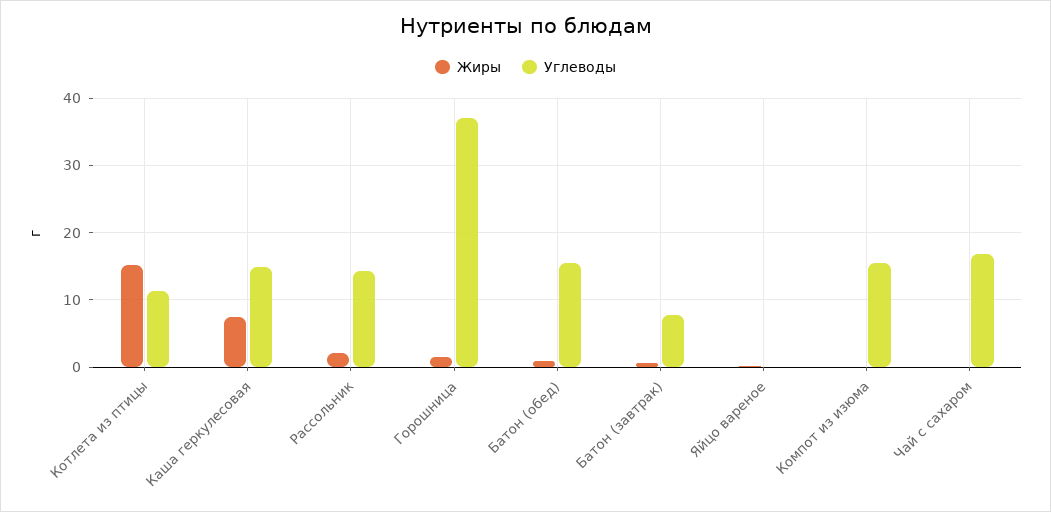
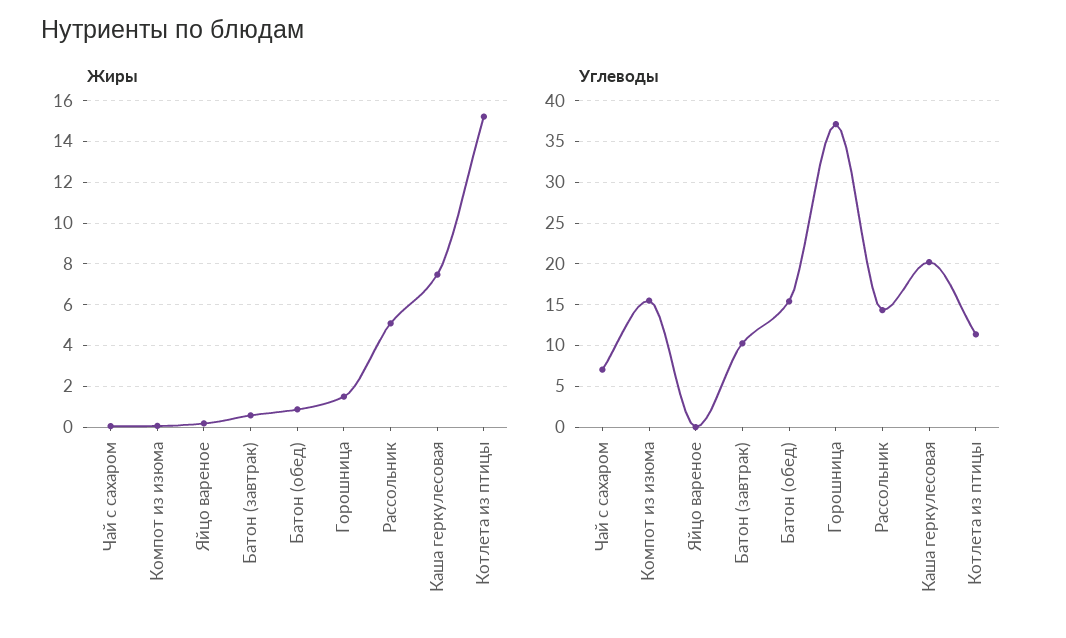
  {
    "Жиры": {
      "Котлета из птицы": 15,
      "Каша геркулесовая": 7.5,
-     "Рассольник": 2,
+     "Рассольник": 5,
      "Горошница": 1.5,
      "Батон (обед)": 1,
      "Батон (завтрак)": 0.5,
      "Яйцо вареное": 0,
      "Компот из изюма": 0,
      "Чай с сахаром": 0
    },
    "Углеводы": {
      "Котлета из птицы": 11,
-     "Каша геркулесовая": 15,
+     "Каша геркулесовая": 20,
      "Рассольник": 14,
      "Горошница": 37,
      "Батон (обед)": 15,
-     "Батон (завтрак)": 8,
+     "Батон (завтрак)": 10,
      "Яйцо вареное": 0,
      "Компот из изюма": 16,
-     "Чай с сахаром": 17
+     "Чай с сахаром": 7
    }
  }

